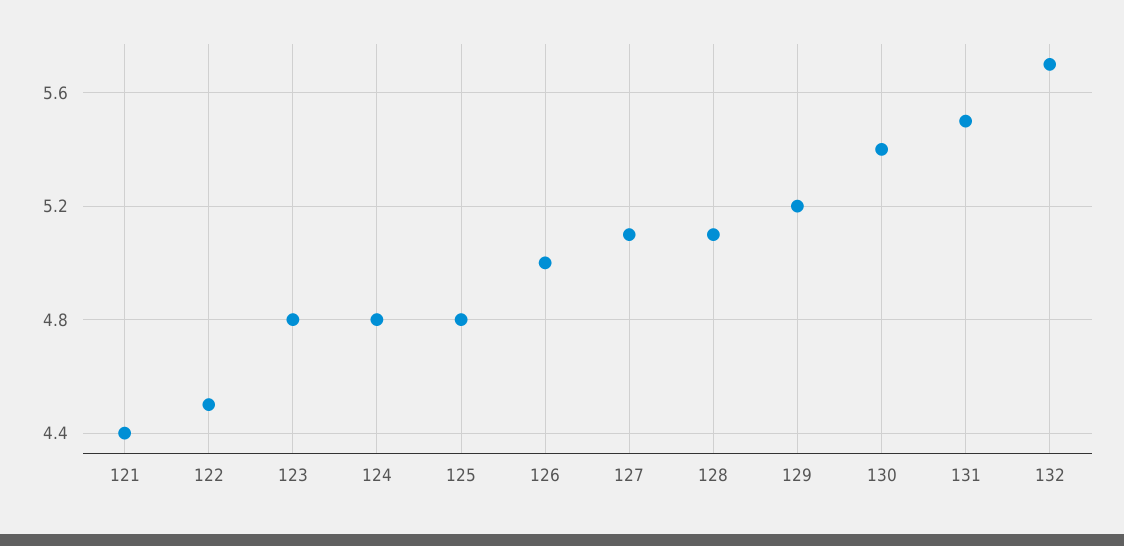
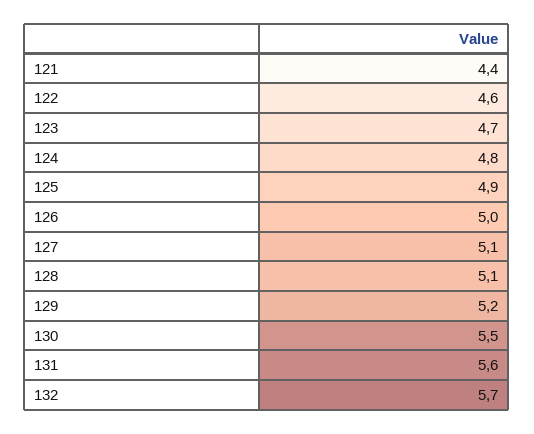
  {
    "121": 4.4,
-   "122": 4.5,
+   "122": 4.6,
-   "123": 4.8,
+   "123": 4.7,
    "124": 4.8,
-   "125": 4.8,
+   "125": 4.9,
    "126": 5,
    "127": 5.1,
    "128": 5.1,
    "129": 5.2,
-   "130": 5.4,
+   "130": 5.5,
-   "131": 5.5,
+   "131": 5.6,
    "132": 5.7
  }

